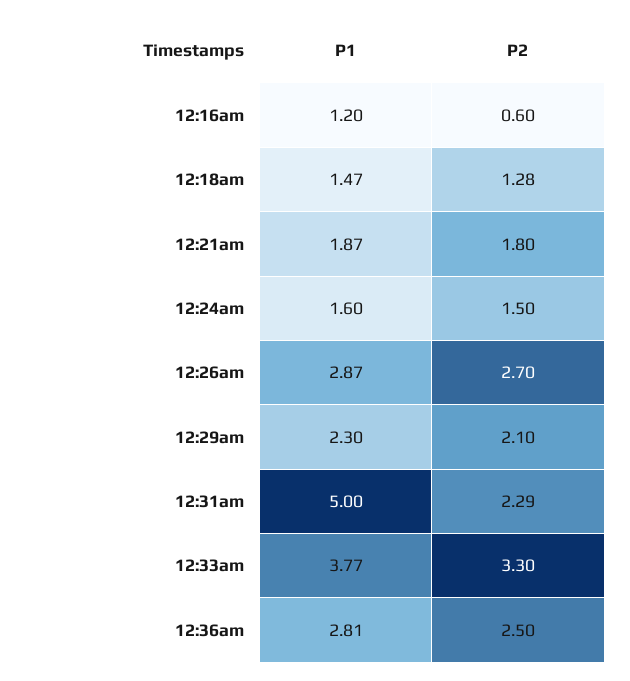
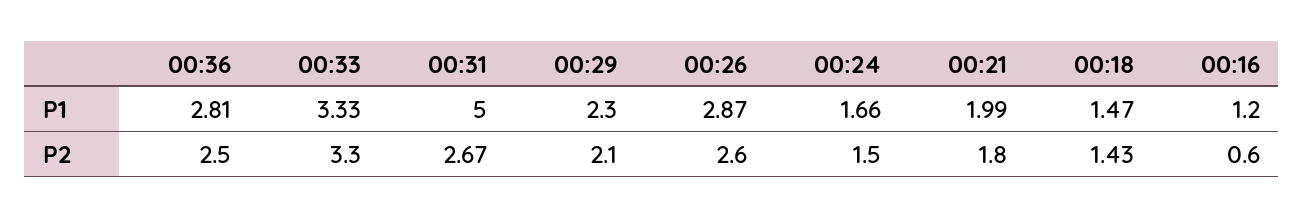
  {
    "P1": {
      "12:16am": 1.2,
      "12:18am": 1.47,
-     "12:21am": 1.87,
+     "12:21am": 1.99,
-     "12:24am": 1.6,
+     "12:24am": 1.66,
      "12:26am": 2.87,
      "12:29am": 2.3,
      "12:31am": 5,
-     "12:33am": 3.77,
+     "12:33am": 3.33,
      "12:36am": 2.81
    },
    "P2": {
      "12:16am": 0.6,
-     "12:18am": 1.28,
+     "12:18am": 1.43,
      "12:21am": 1.8,
      "12:24am": 1.5,
-     "12:26am": 2.7,
+     "12:26am": 2.6,
      "12:29am": 2.1,
-     "12:31am": 2.29,
+     "12:31am": 2.67,
      "12:33am": 3.3,
      "12:36am": 2.5
    }
  }

